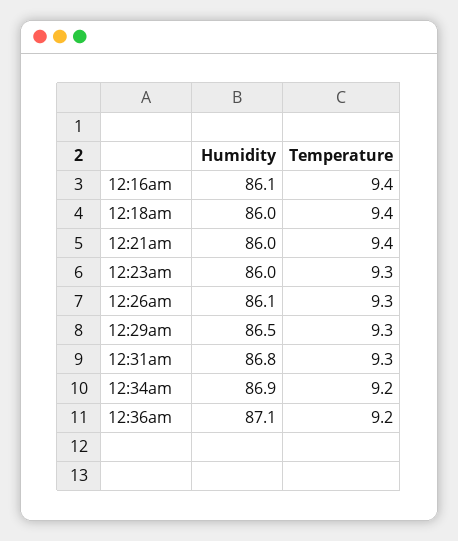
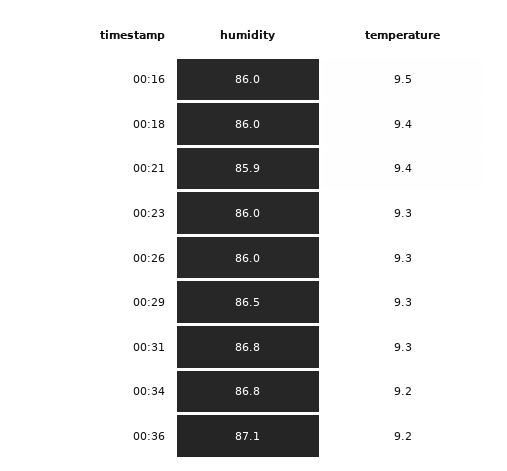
  {
    "Humidity": {
-     "12:16am": 86.1,
+     "12:16am": 86,
      "12:18am": 86,
-     "12:21am": 86,
+     "12:21am": 85.9,
      "12:23am": 86,
-     "12:26am": 86.1,
+     "12:26am": 86,
      "12:29am": 86.5,
      "12:31am": 86.8,
-     "12:34am": 86.9,
+     "12:34am": 86.8,
      "12:36am": 87.1
    },
    "Temperature": {
-     "12:16am": 9.4,
+     "12:16am": 9.5,
      "12:18am": 9.4,
      "12:21am": 9.4,
      "12:23am": 9.3,
      "12:26am": 9.3,
      "12:29am": 9.3,
      "12:31am": 9.3,
      "12:34am": 9.2,
      "12:36am": 9.2
    }
  }

